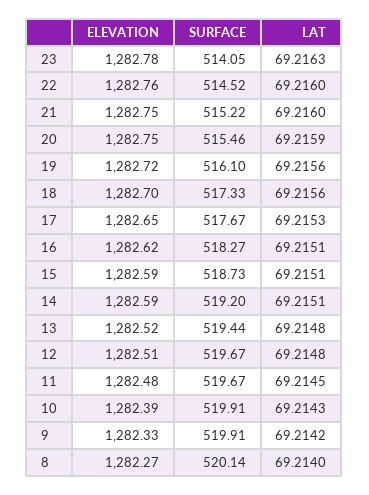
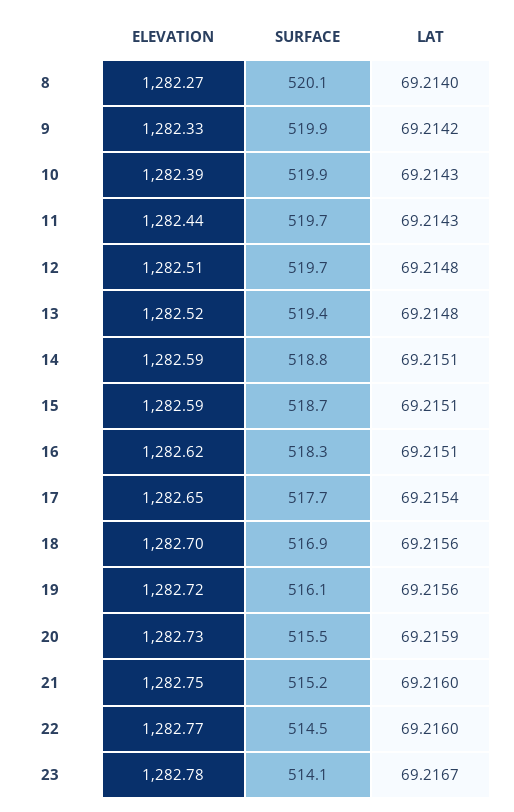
  {
    "ELEVATION": {
      "23": 1282.78,
-     "22": 1282.76,
+     "22": 1282.77,
      "21": 1282.75,
-     "20": 1282.75,
+     "20": 1282.73,
      "19": 1282.72,
      "18": 1282.7,
      "17": 1282.65,
      "16": 1282.62,
      "15": 1282.59,
      "14": 1282.59,
      "13": 1282.52,
      "12": 1282.51,
-     "11": 1282.48,
+     "11": 1282.44,
      "10": 1282.39,
      "9": 1282.33,
      "8": 1282.27
    },
    "SURFACE": {
      "23": 514.05,
      "22": 514.52,
      "21": 515.22,
      "20": 515.46,
      "19": 516.1,
-     "18": 517.33,
+     "18": 516.9,
      "17": 517.67,
      "16": 518.27,
      "15": 518.73,
-     "14": 519.2,
+     "14": 518.8,
      "13": 519.44,
      "12": 519.67,
      "11": 519.67,
      "10": 519.91,
      "9": 519.91,
      "8": 520.14
    },
    "LAT": {
-     "23": 69.2163,
+     "23": 69.2167,
      "22": 69.216,
      "21": 69.216,
      "20": 69.2159,
      "19": 69.2156,
      "18": 69.2156,
-     "17": 69.2153,
+     "17": 69.2154,
      "16": 69.2151,
      "15": 69.2151,
      "14": 69.2151,
      "13": 69.2148,
      "12": 69.2148,
-     "11": 69.2145,
+     "11": 69.2143,
      "10": 69.2143,
      "9": 69.2142,
      "8": 69.214
    }
  }

